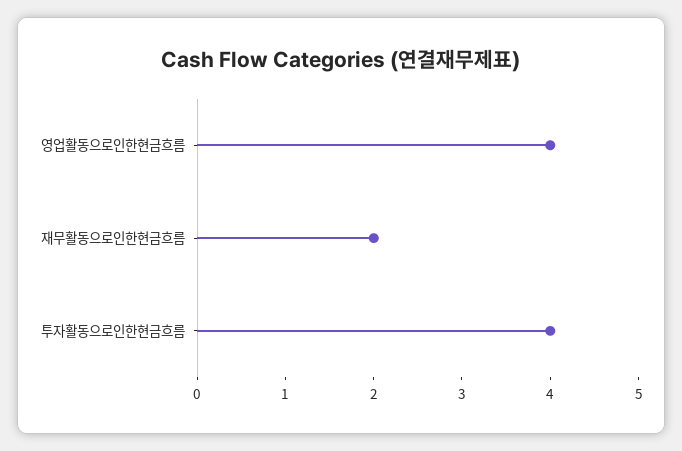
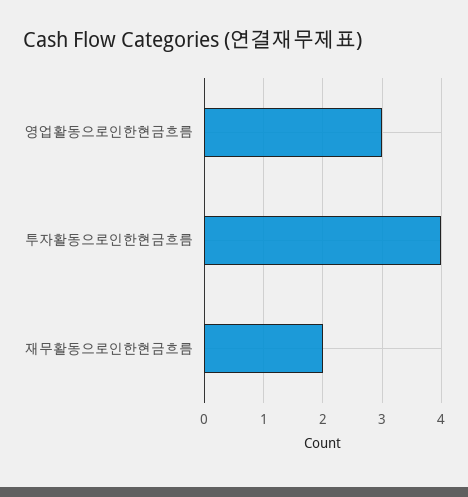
  {
-   "영업활동으로인한현금흐름": 4,
+   "영업활동으로인한현금흐름": 3,
    "재무활동으로인한현금흐름": 2,
    "투자활동으로인한현금흐름": 4
  }

